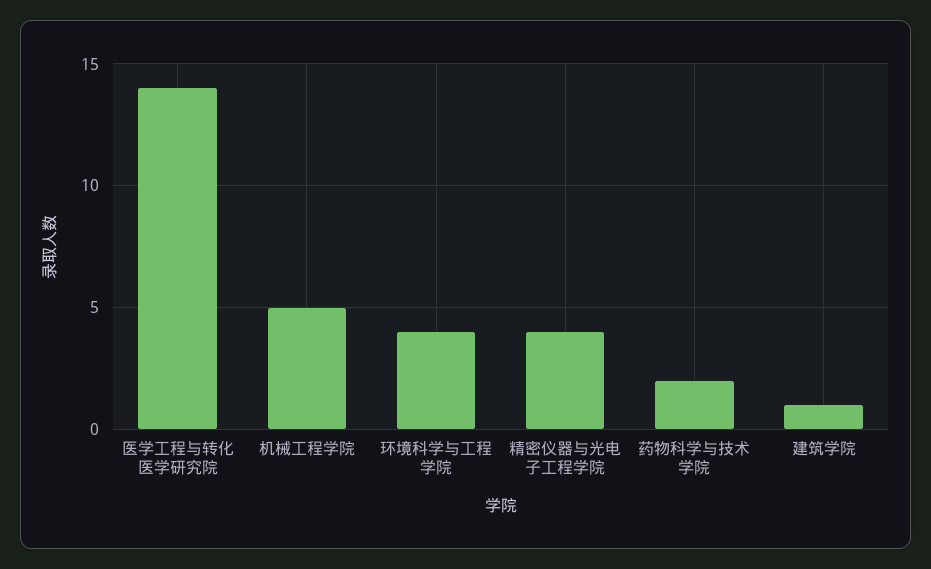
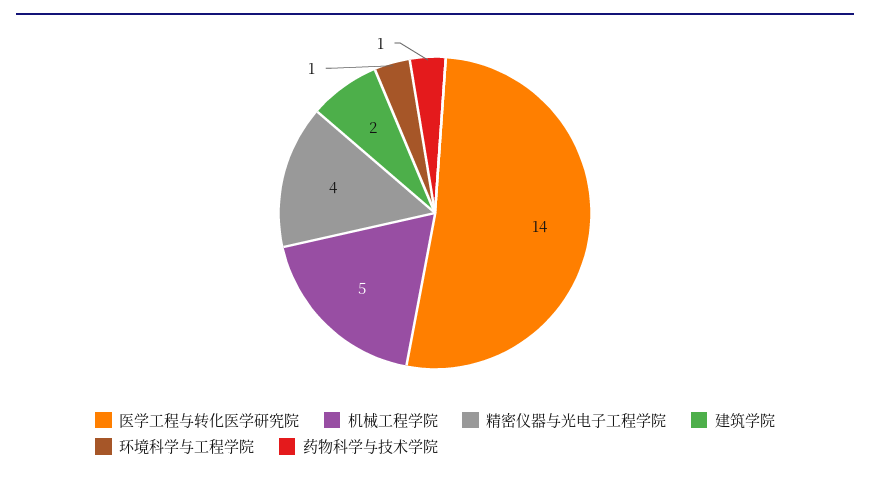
  {
    "医学工程与转化医学研究院": 14,
    "机械工程学院": 5,
-   "环境科学与工程学院": 4,
+   "环境科学与工程学院": 1,
    "精密仪器与光电子工程学院": 4,
-   "药物科学与技术学院": 2,
+   "药物科学与技术学院": 1,
-   "建筑学院": 1
+   "建筑学院": 2
  }

